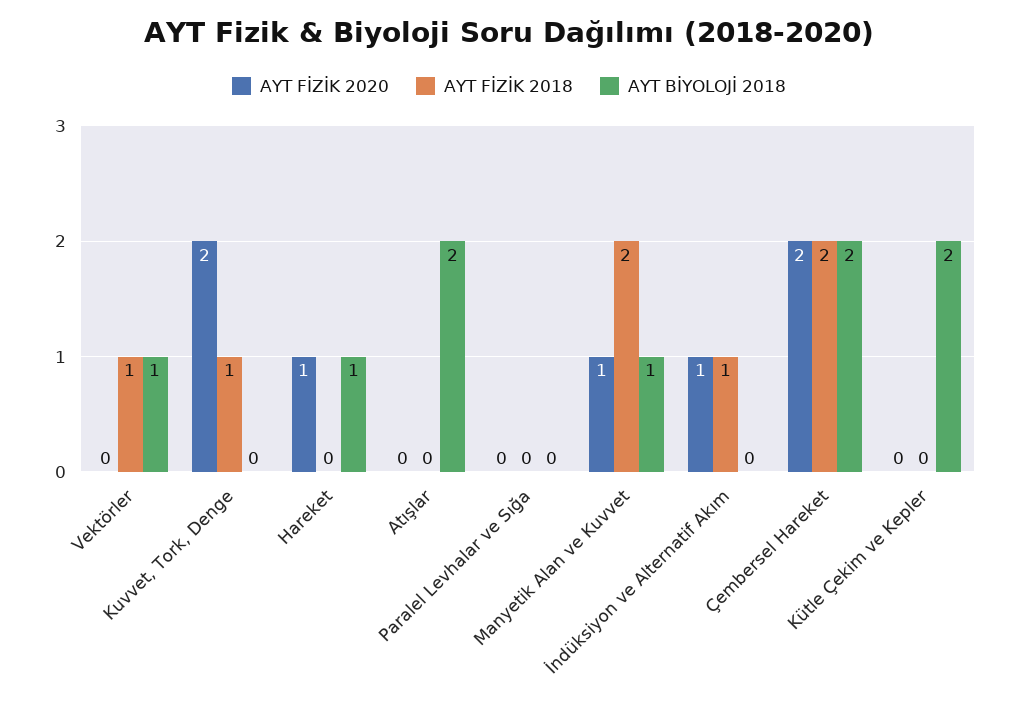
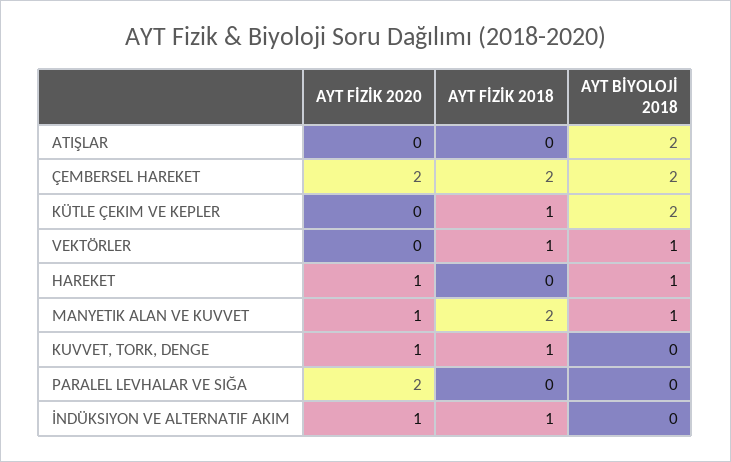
  {
    "AYT FİZİK 2020": {
      "Vektörler": 0,
-     "Kuvvet, Tork, Denge": 2,
+     "Kuvvet, Tork, Denge": 1,
      "Hareket": 1,
      "Atışlar": 0,
-     "Paralel Levhalar ve Sığa": 0,
+     "Paralel Levhalar ve Sığa": 2,
      "Manyetik Alan ve Kuvvet": 1,
      "İndüksiyon ve Alternatif Akım": 1,
      "Çembersel Hareket": 2,
      "Kütle Çekim ve Kepler": 0
    },
    "AYT FİZİK 2018": {
      "Vektörler": 1,
      "Kuvvet, Tork, Denge": 1,
      "Hareket": 0,
      "Atışlar": 0,
      "Paralel Levhalar ve Sığa": 0,
      "Manyetik Alan ve Kuvvet": 2,
      "İndüksiyon ve Alternatif Akım": 1,
      "Çembersel Hareket": 2,
-     "Kütle Çekim ve Kepler": 0
+     "Kütle Çekim ve Kepler": 1
    },
    "AYT BİYOLOJİ 2018": {
      "Vektörler": 1,
      "Kuvvet, Tork, Denge": 0,
      "Hareket": 1,
      "Atışlar": 2,
      "Paralel Levhalar ve Sığa": 0,
      "Manyetik Alan ve Kuvvet": 1,
      "İndüksiyon ve Alternatif Akım": 0,
      "Çembersel Hareket": 2,
      "Kütle Çekim ve Kepler": 2
    }
  }

